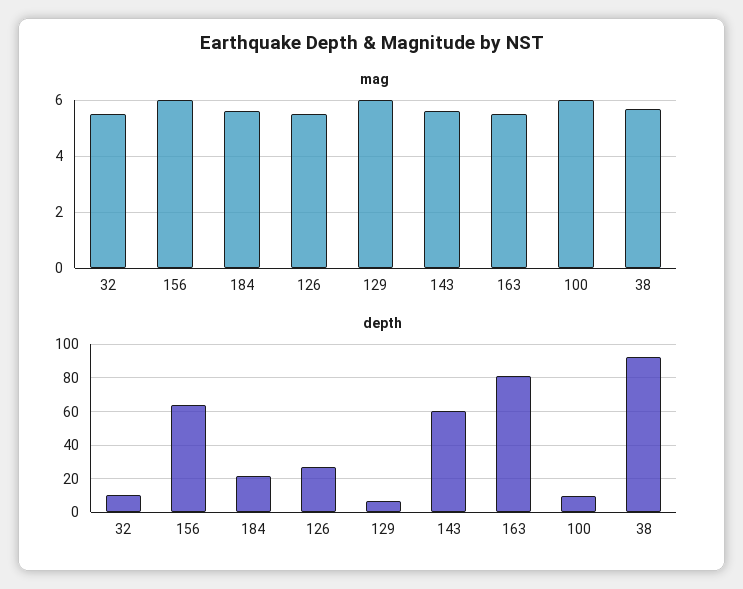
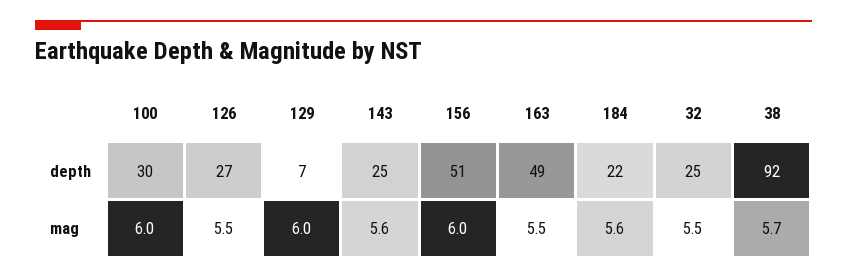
  {
    "mag": {
      "32": 5.5,
      "156": 6,
      "184": 5.6,
      "126": 5.5,
      "129": 6,
      "143": 5.6,
      "163": 5.5,
      "100": 6,
      "38": 5.7
    },
    "depth": {
-     "32": 10,
+     "32": 25,
-     "156": 65,
+     "156": 51,
      "184": 22,
      "126": 27,
      "129": 7,
-     "143": 60,
+     "143": 25,
-     "163": 80,
+     "163": 49,
-     "100": 10,
+     "100": 30,
      "38": 92
    }
  }

